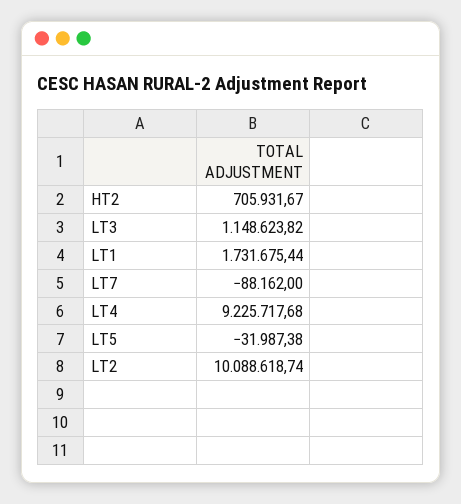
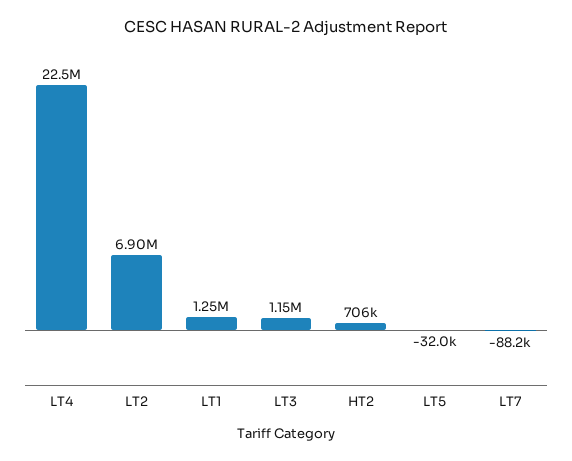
  {
    "HT2": 705931.67,
    "LT3": 1148623.82,
-   "LT1": 1731675.44,
+   "LT1": 1250000,
    "LT7": -88162,
-   "LT4": 9225717.68,
+   "LT4": 22500000,
    "LT5": -31987.38,
-   "LT2": 10088618.74
+   "LT2": 6900000
  }

